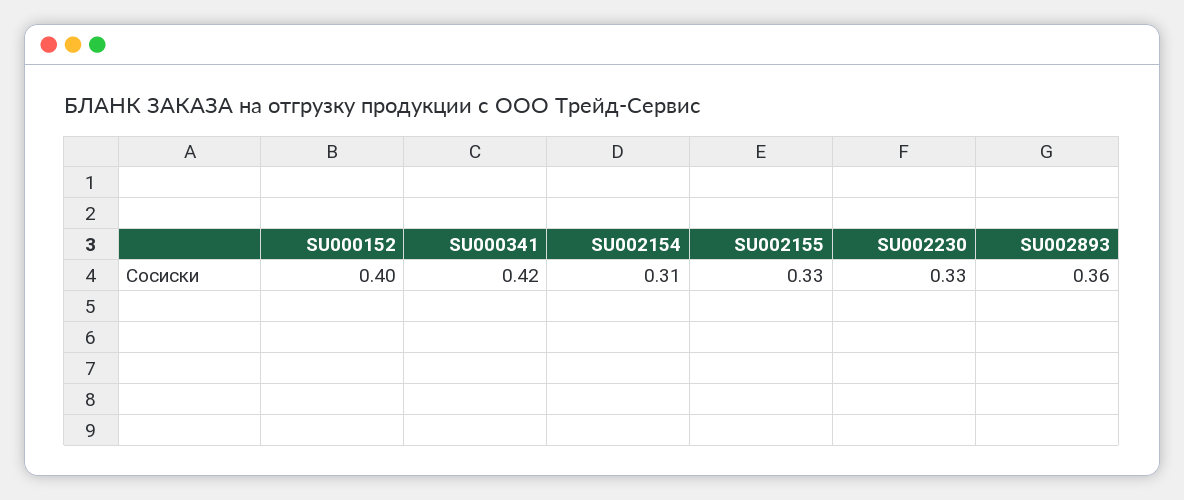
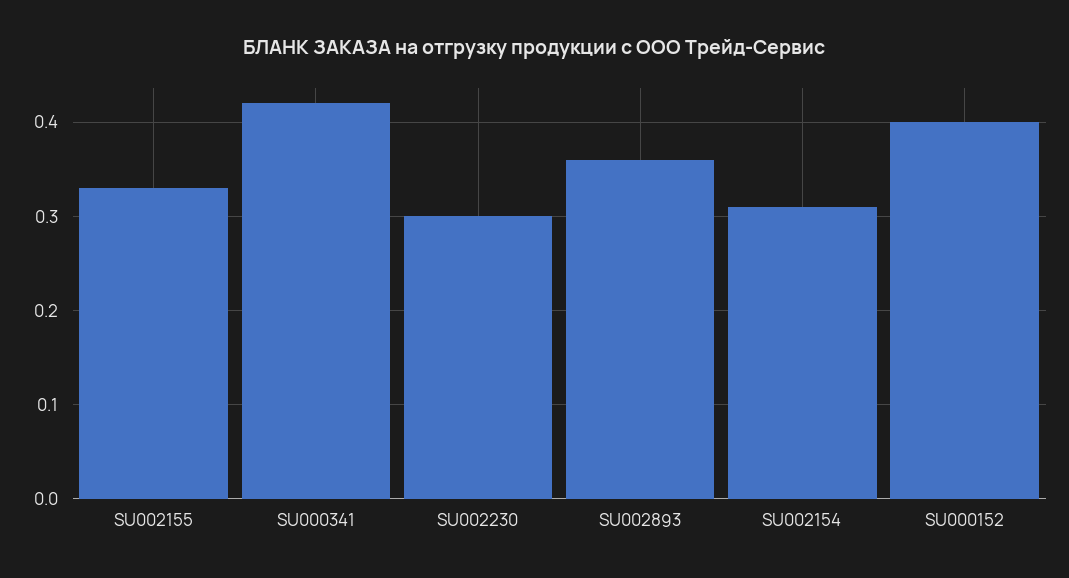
  {
    "SU000152": 0.4,
    "SU000341": 0.42,
    "SU002154": 0.31,
    "SU002155": 0.33,
-   "SU002230": 0.33,
+   "SU002230": 0.3,
    "SU002893": 0.36
  }

